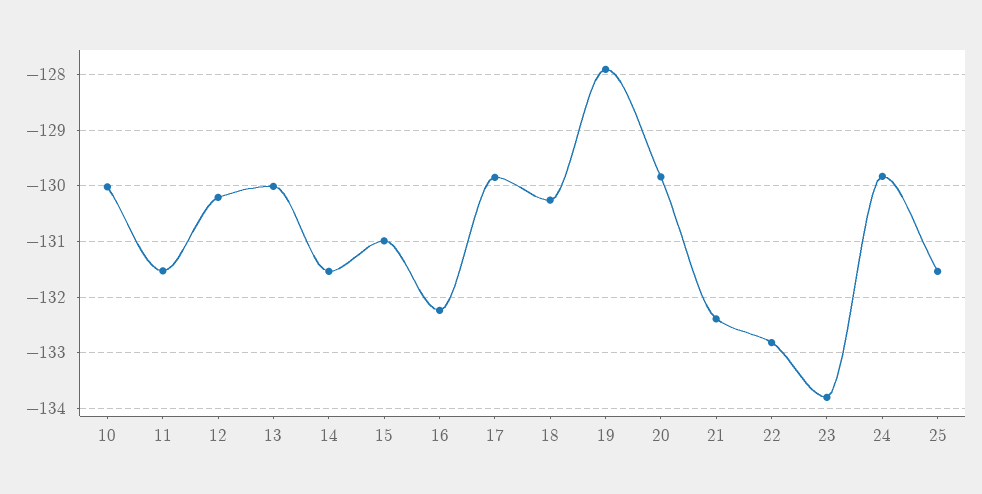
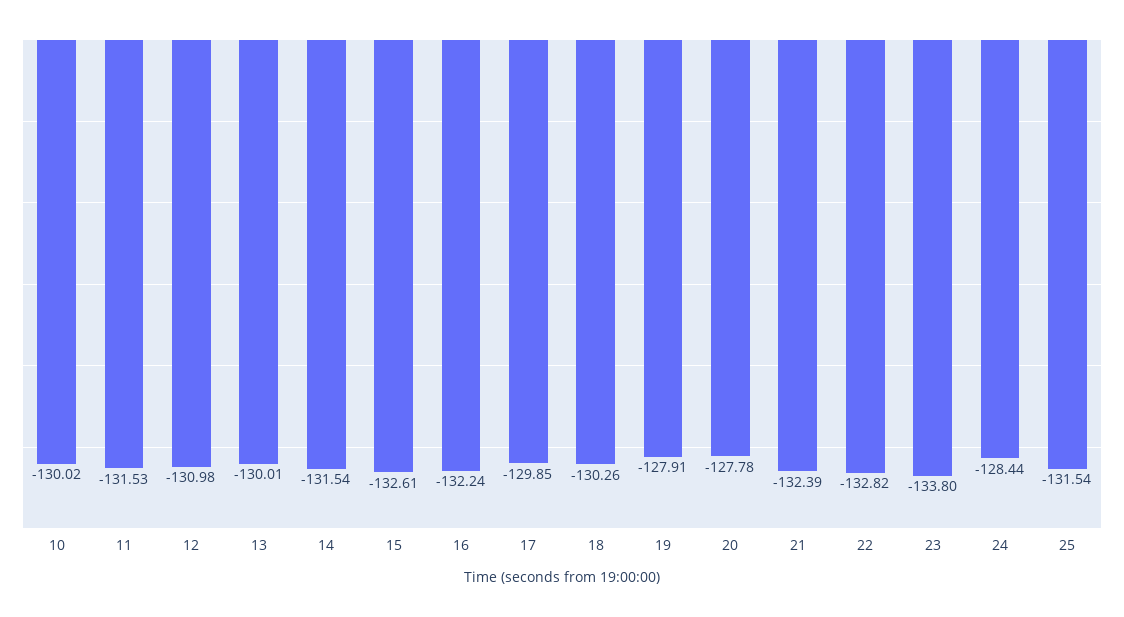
  {
    "10": -130.02,
    "11": -131.53,
-   "12": -130.2,
+   "12": -130.98,
    "13": -130.01,
    "14": -131.54,
-   "15": -131,
+   "15": -132.61,
    "16": -132.24,
    "17": -129.85,
    "18": -130.26,
    "19": -127.91,
-   "20": -129.8,
+   "20": -127.78,
    "21": -132.39,
    "22": -132.82,
    "23": -133.8,
-   "24": -129.8,
+   "24": -128.44,
    "25": -131.54
  }

